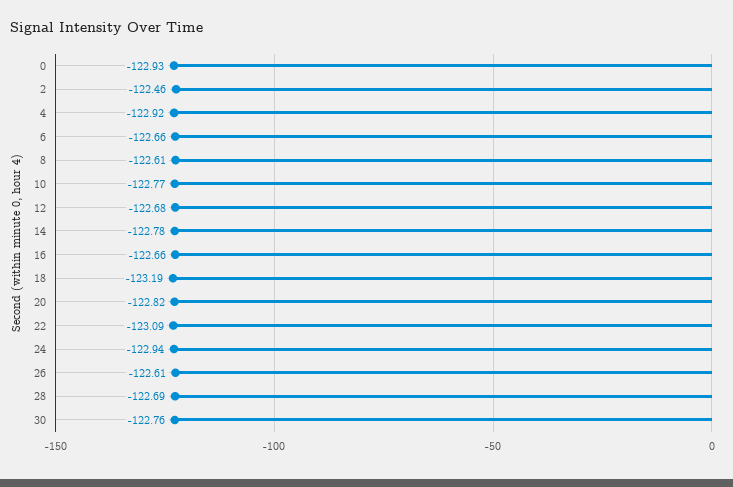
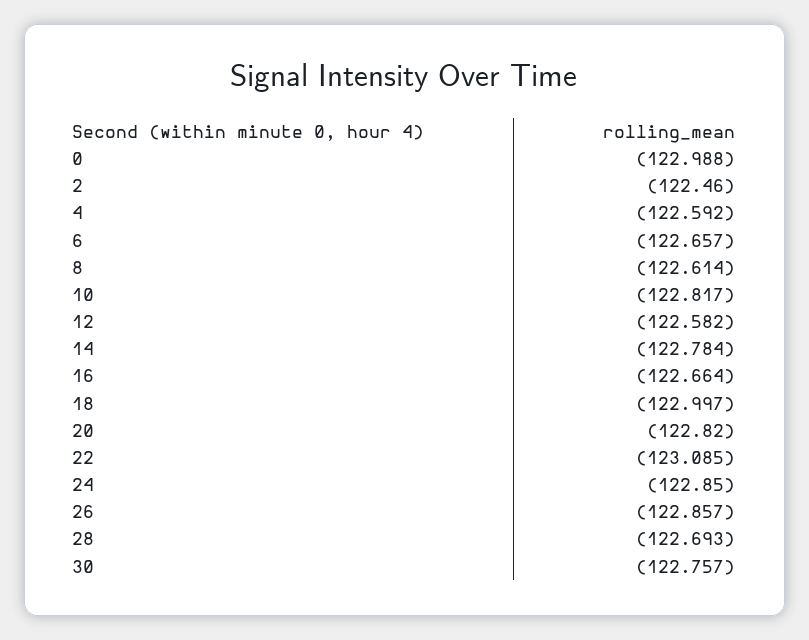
  {
-   "0": -122.93,
+   "0": -122.988,
    "2": -122.46,
-   "4": -122.92,
+   "4": -122.592,
    "6": -122.657,
    "8": -122.614,
-   "10": -122.77,
+   "10": -122.817,
-   "12": -122.68,
+   "12": -122.582,
    "14": -122.784,
    "16": -122.664,
-   "18": -123.19,
+   "18": -122.997,
    "20": -122.82,
    "22": -123.085,
-   "24": -122.94,
+   "24": -122.85,
-   "26": -122.61,
+   "26": -122.857,
    "28": -122.693,
    "30": -122.757
  }

